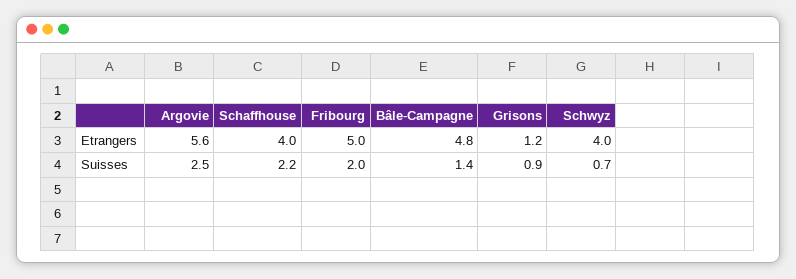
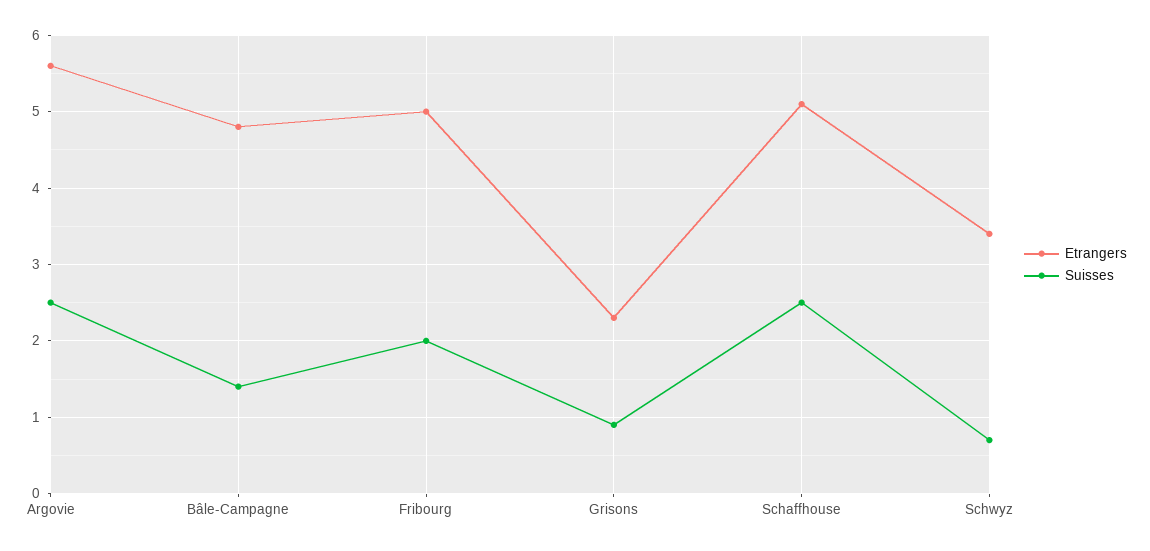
  {
    "Etrangers": {
      "Argovie": 5.6,
-     "Schaffhouse": 4,
+     "Schaffhouse": 5.1,
      "Fribourg": 5,
      "Bâle-Campagne": 4.8,
-     "Grisons": 1.2,
+     "Grisons": 2.3,
-     "Schwyz": 4
+     "Schwyz": 3.4
    },
    "Suisses": {
      "Argovie": 2.5,
-     "Schaffhouse": 2.2,
+     "Schaffhouse": 2.5,
      "Fribourg": 2,
      "Bâle-Campagne": 1.4,
      "Grisons": 0.9,
      "Schwyz": 0.7
    }
  }

